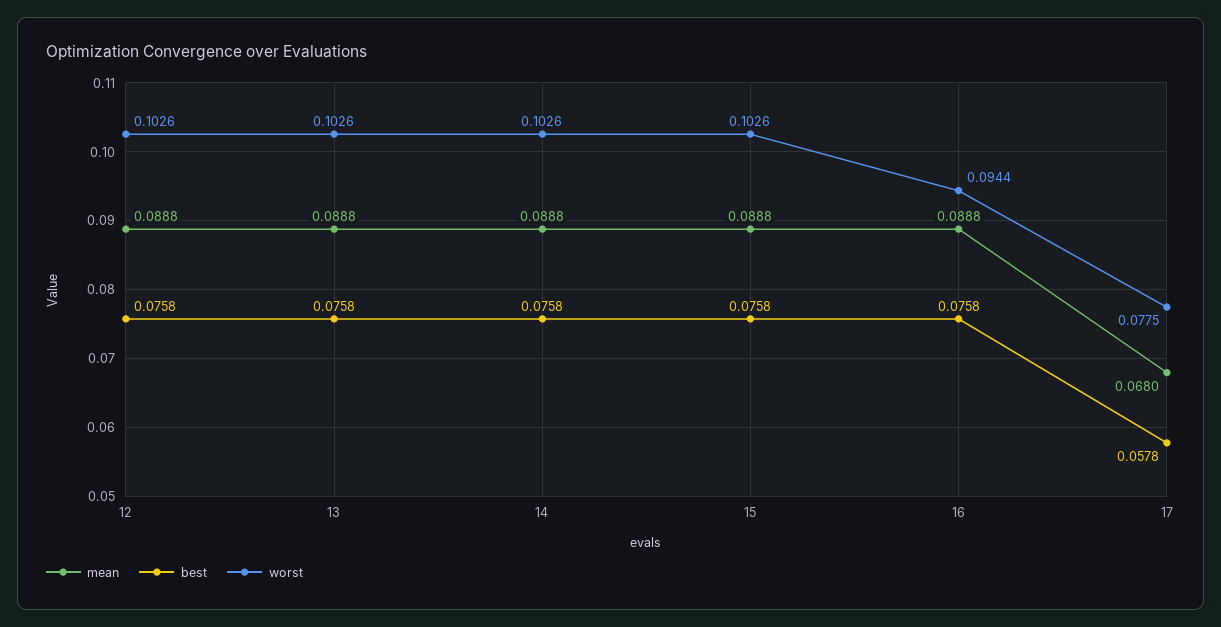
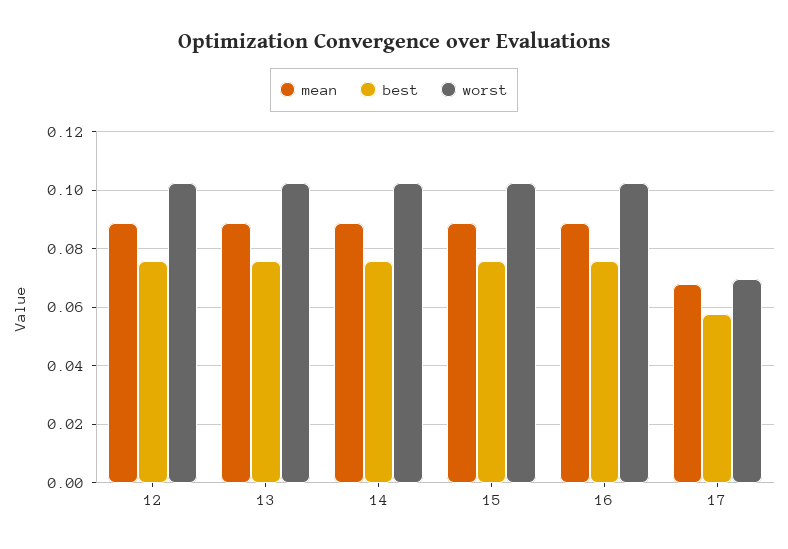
  {
    "mean": {
      "12": 0.0888,
      "13": 0.0888,
      "14": 0.0888,
      "15": 0.0888,
      "16": 0.0888,
      "17": 0.068
    },
    "best": {
      "12": 0.0758,
      "13": 0.0758,
      "14": 0.0758,
      "15": 0.0758,
      "16": 0.0758,
      "17": 0.0578
    },
    "worst": {
      "12": 0.1026,
      "13": 0.1026,
      "14": 0.1026,
      "15": 0.1026,
-     "16": 0.0944,
+     "16": 0.1025,
-     "17": 0.0775
+     "17": 0.07
    }
  }

